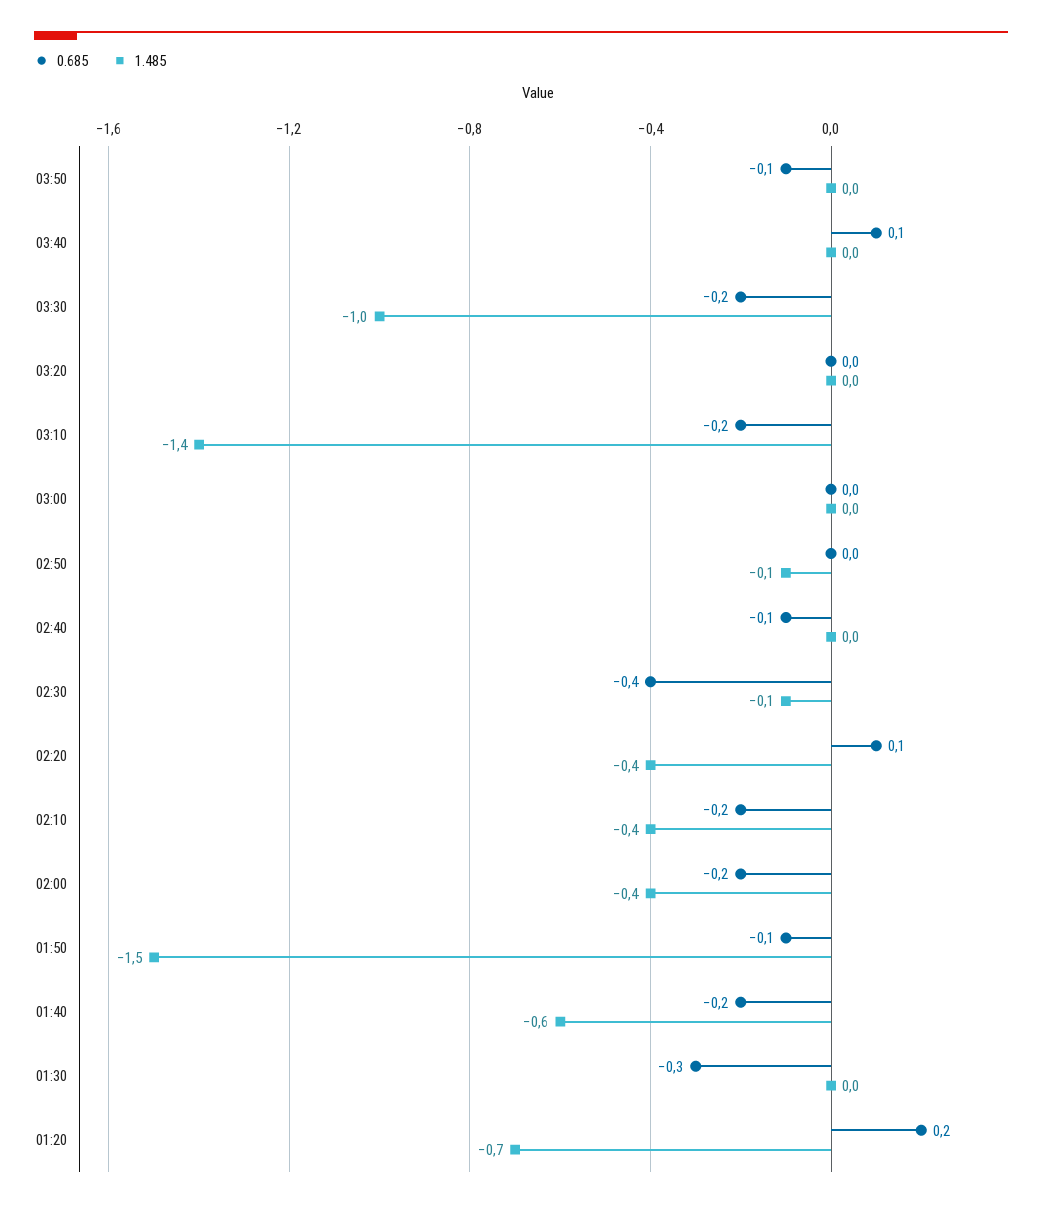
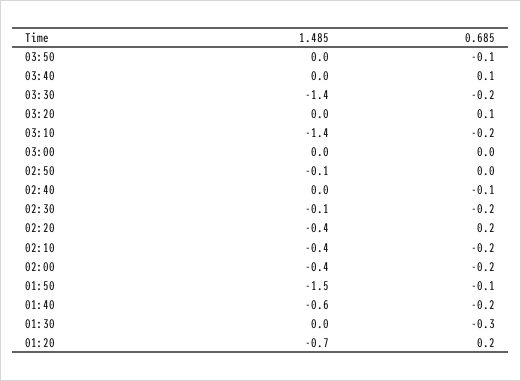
  {
    "0.685": {
      "03:50": -0.1,
      "03:40": 0.1,
      "03:30": -0.2,
-     "03:20": 0,
+     "03:20": 0.1,
      "03:10": -0.2,
      "03:00": 0,
      "02:50": 0,
      "02:40": -0.1,
-     "02:30": -0.4,
+     "02:30": -0.2,
-     "02:20": 0.1,
+     "02:20": 0.2,
      "02:10": -0.2,
      "02:00": -0.2,
      "01:50": -0.1,
      "01:40": -0.2,
      "01:30": -0.3,
      "01:20": 0.2
    },
    "1.485": {
      "03:50": 0,
      "03:40": 0,
-     "03:30": -1,
+     "03:30": -1.4,
      "03:20": 0,
      "03:10": -1.4,
      "03:00": 0,
      "02:50": -0.1,
      "02:40": 0,
      "02:30": -0.1,
      "02:20": -0.4,
      "02:10": -0.4,
      "02:00": -0.4,
      "01:50": -1.5,
      "01:40": -0.6,
      "01:30": 0,
      "01:20": -0.7
    }
  }

